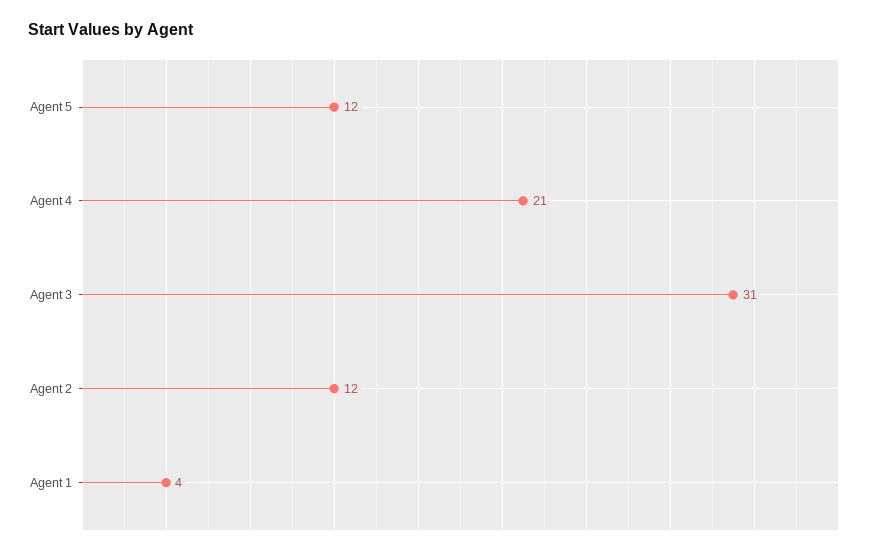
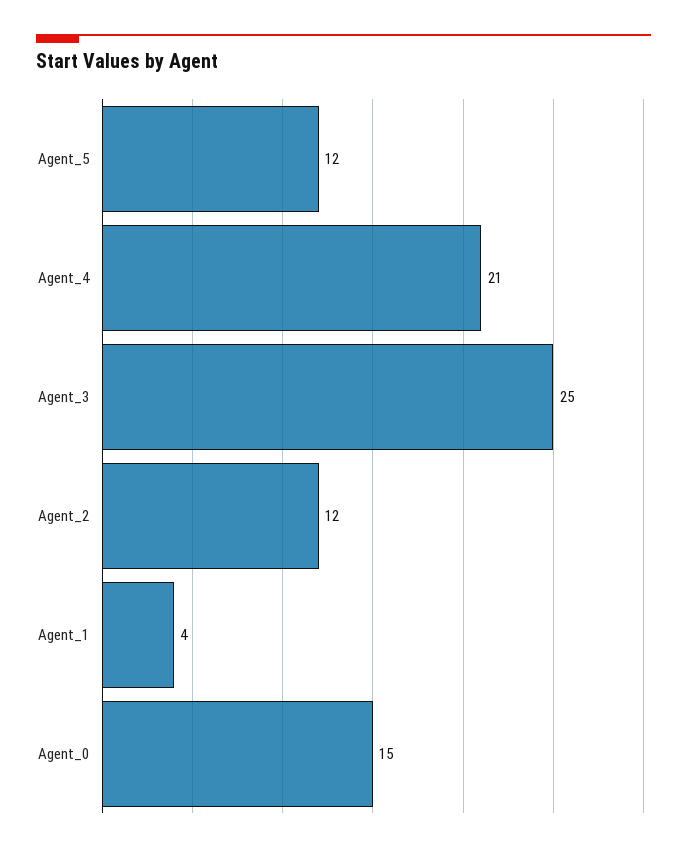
  {
    "Agent 5": 12,
    "Agent 4": 21,
-   "Agent 3": 31,
+   "Agent 3": 25,
    "Agent 2": 12,
-   "Agent 1": 4
+   "Agent 1": 4,
+   "Agent_0": 15
  }

